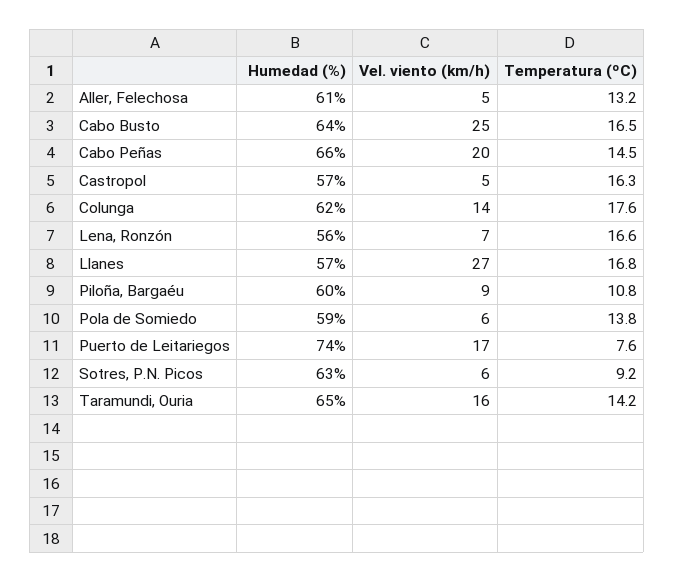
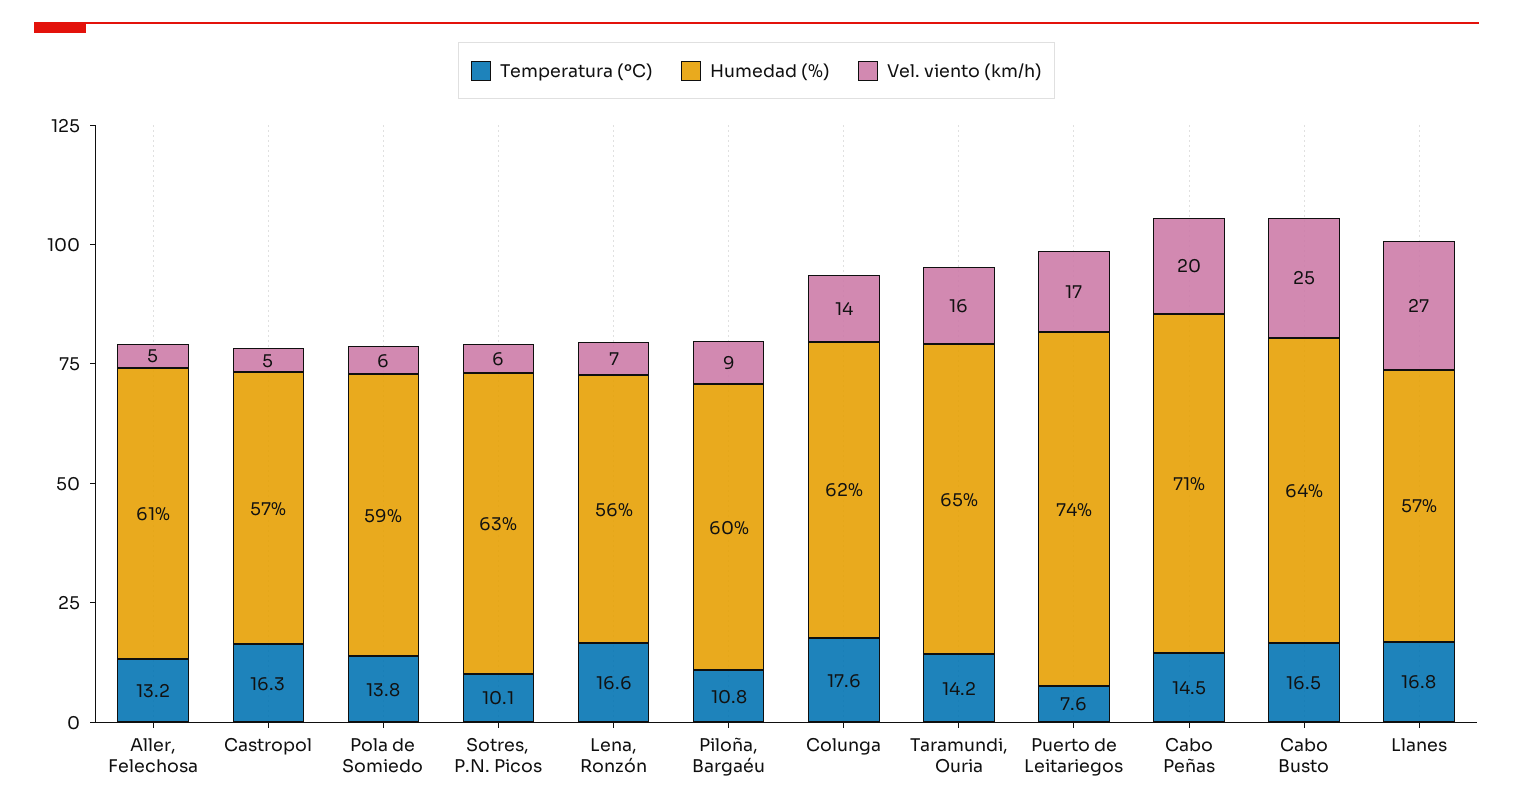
  {
    "Humedad (%)": {
      "Aller, Felechosa": 61,
      "Cabo Busto": 64,
-     "Cabo Peñas": 66,
+     "Cabo Peñas": 71,
      "Castropol": 57,
      "Colunga": 62,
      "Lena, Ronzón": 56,
      "Llanes": 57,
      "Piloña, Bargaéu": 60,
      "Pola de Somiedo": 59,
      "Puerto de Leitariegos": 74,
      "Sotres, P.N. Picos": 63,
      "Taramundi, Ouria": 65
    },
    "Vel. viento (km/h)": {
      "Aller, Felechosa": 5,
      "Cabo Busto": 25,
      "Cabo Peñas": 20,
      "Castropol": 5,
      "Colunga": 14,
      "Lena, Ronzón": 7,
      "Llanes": 27,
      "Piloña, Bargaéu": 9,
      "Pola de Somiedo": 6,
      "Puerto de Leitariegos": 17,
      "Sotres, P.N. Picos": 6,
      "Taramundi, Ouria": 16
    },
    "Temperatura (ºC)": {
      "Aller, Felechosa": 13.2,
      "Cabo Busto": 16.5,
      "Cabo Peñas": 14.5,
      "Castropol": 16.3,
      "Colunga": 17.6,
      "Lena, Ronzón": 16.6,
      "Llanes": 16.8,
      "Piloña, Bargaéu": 10.8,
      "Pola de Somiedo": 13.8,
      "Puerto de Leitariegos": 7.6,
-     "Sotres, P.N. Picos": 9.2,
+     "Sotres, P.N. Picos": 10.1,
      "Taramundi, Ouria": 14.2
    }
  }

